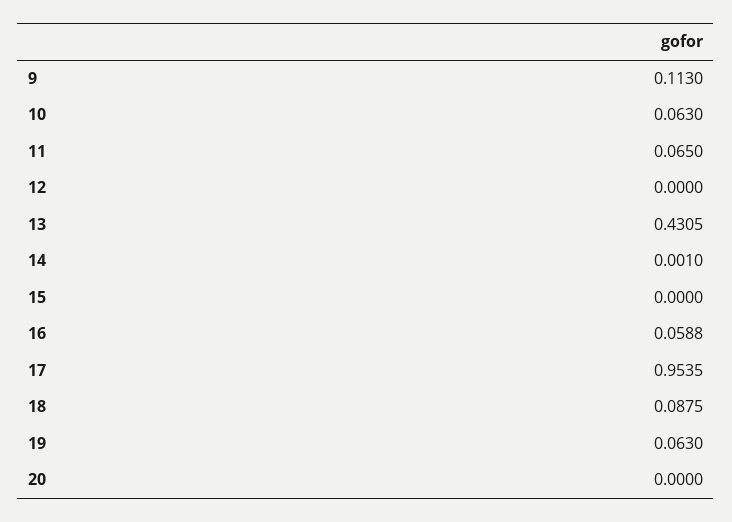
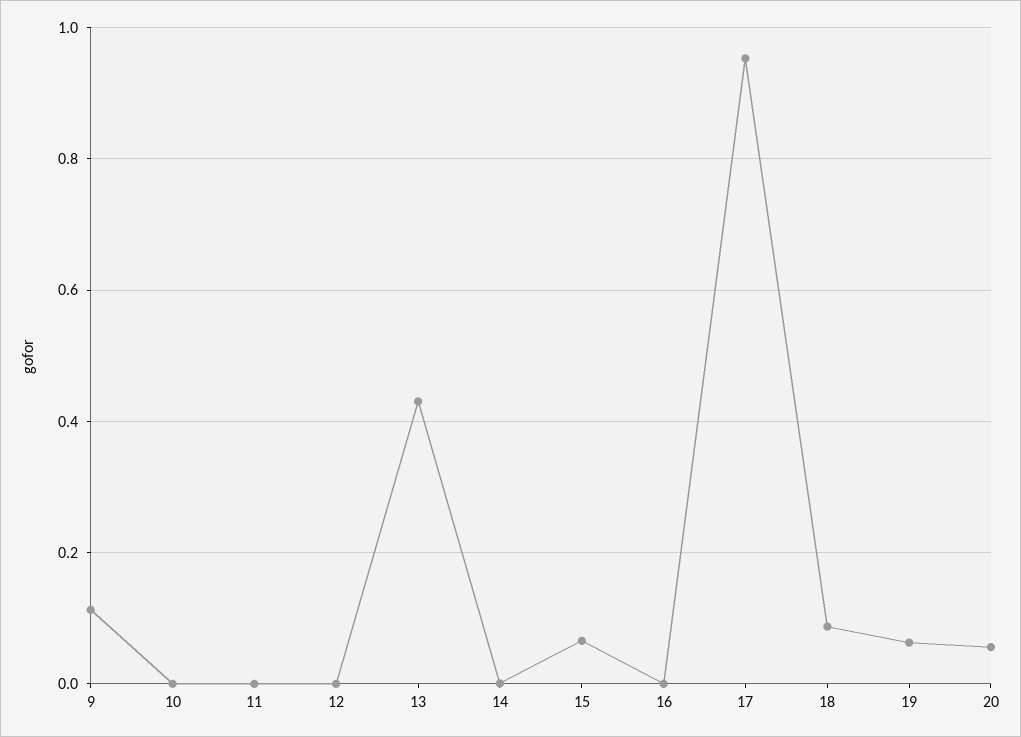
  {
    "9": 0.113,
-   "10": 0.063,
+   "10": 0,
-   "11": 0.065,
+   "11": 0,
    "12": 0,
    "13": 0.4305,
    "14": 0.001,
-   "15": 0,
+   "15": 0.06,
-   "16": 0.0588,
+   "16": 0,
    "17": 0.9535,
    "18": 0.0875,
    "19": 0.063,
-   "20": 0
+   "20": 0.06
  }

